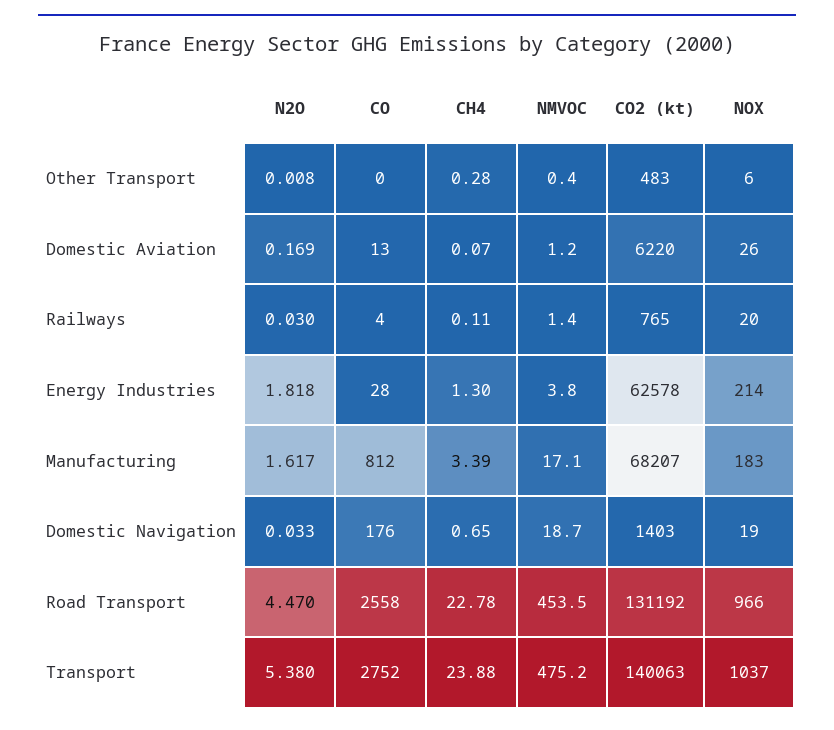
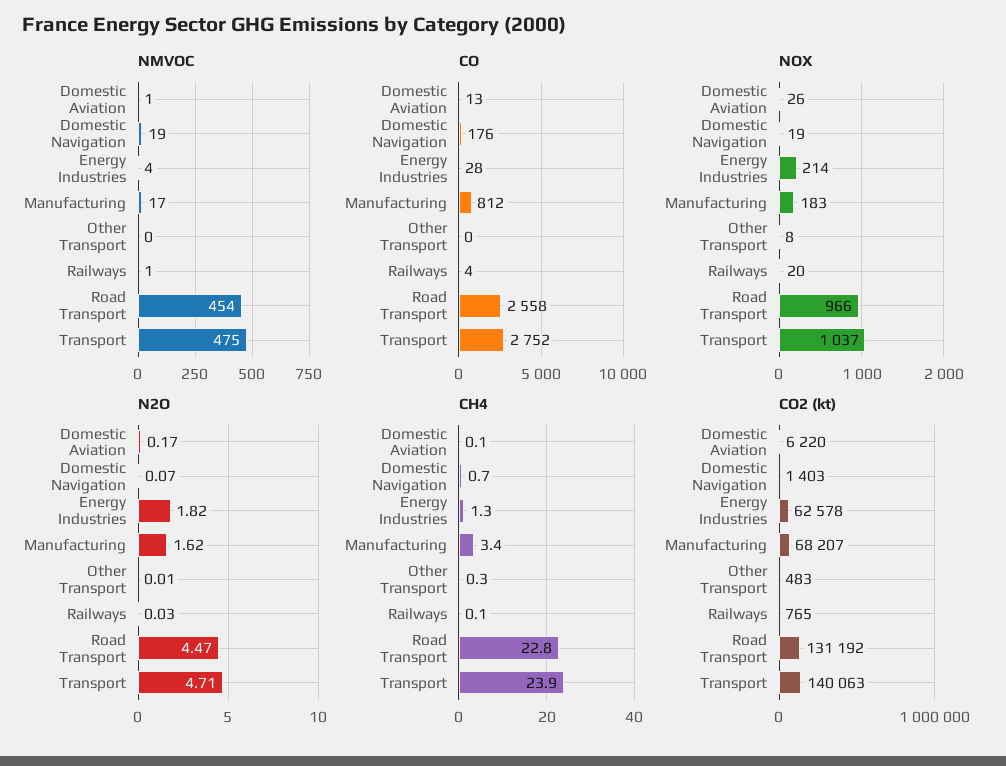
  {
    "N2O": {
      "Other Transport": 0.008,
      "Domestic Aviation": 0.169,
      "Railways": 0.03,
      "Energy Industries": 1.818,
      "Manufacturing": 1.617,
-     "Domestic Navigation": 0.033,
+     "Domestic Navigation": 0.07,
      "Road Transport": 4.47,
-     "Transport": 5.38
+     "Transport": 4.71
    },
    "CO": {
      "Other Transport": 0,
      "Domestic Aviation": 13,
      "Railways": 4,
      "Energy Industries": 28,
      "Manufacturing": 812,
      "Domestic Navigation": 176,
      "Road Transport": 2558,
      "Transport": 2752
    },
    "CH4": {
      "Other Transport": 0.28,
      "Domestic Aviation": 0.07,
      "Railways": 0.11,
      "Energy Industries": 1.3,
      "Manufacturing": 3.39,
      "Domestic Navigation": 0.65,
      "Road Transport": 22.78,
      "Transport": 23.88
    },
    "NMVOC": {
      "Other Transport": 0.4,
      "Domestic Aviation": 1.2,
      "Railways": 1.4,
      "Energy Industries": 3.8,
      "Manufacturing": 17.1,
      "Domestic Navigation": 18.7,
      "Road Transport": 453.5,
      "Transport": 475.2
    },
    "CO2 (kt)": {
      "Other Transport": 483,
      "Domestic Aviation": 6220,
      "Railways": 765,
      "Energy Industries": 62578,
      "Manufacturing": 68207,
      "Domestic Navigation": 1403,
      "Road Transport": 131192,
      "Transport": 140063
    },
    "NOX": {
-     "Other Transport": 6,
+     "Other Transport": 8,
      "Domestic Aviation": 26,
      "Railways": 20,
      "Energy Industries": 214,
      "Manufacturing": 183,
      "Domestic Navigation": 19,
      "Road Transport": 966,
      "Transport": 1037
    }
  }

